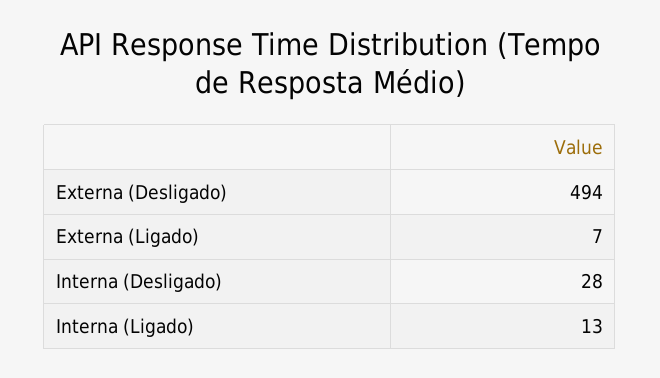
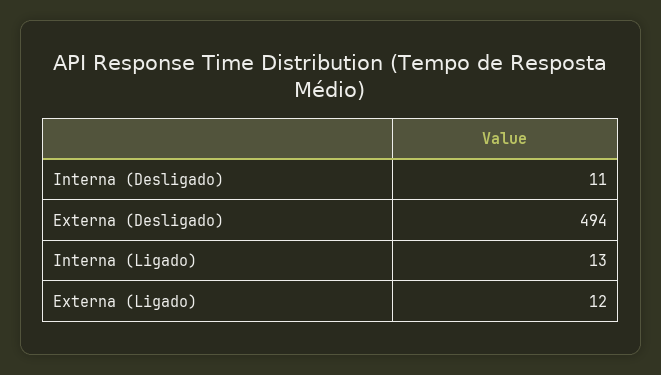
  {
    "Externa (Desligado)": 494,
-   "Externa (Ligado)": 7,
+   "Externa (Ligado)": 12,
-   "Interna (Desligado)": 28,
+   "Interna (Desligado)": 11,
    "Interna (Ligado)": 13
  }

